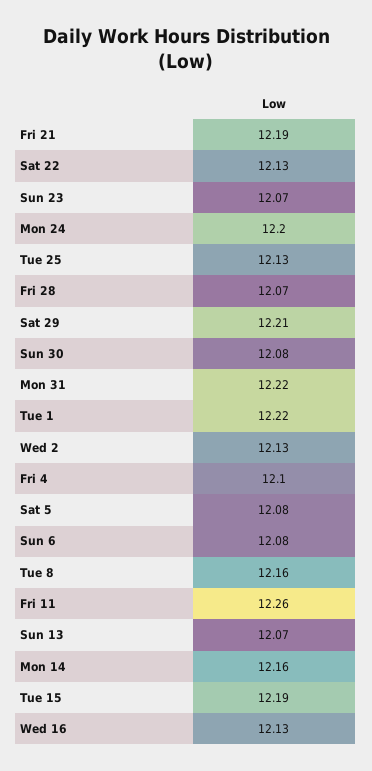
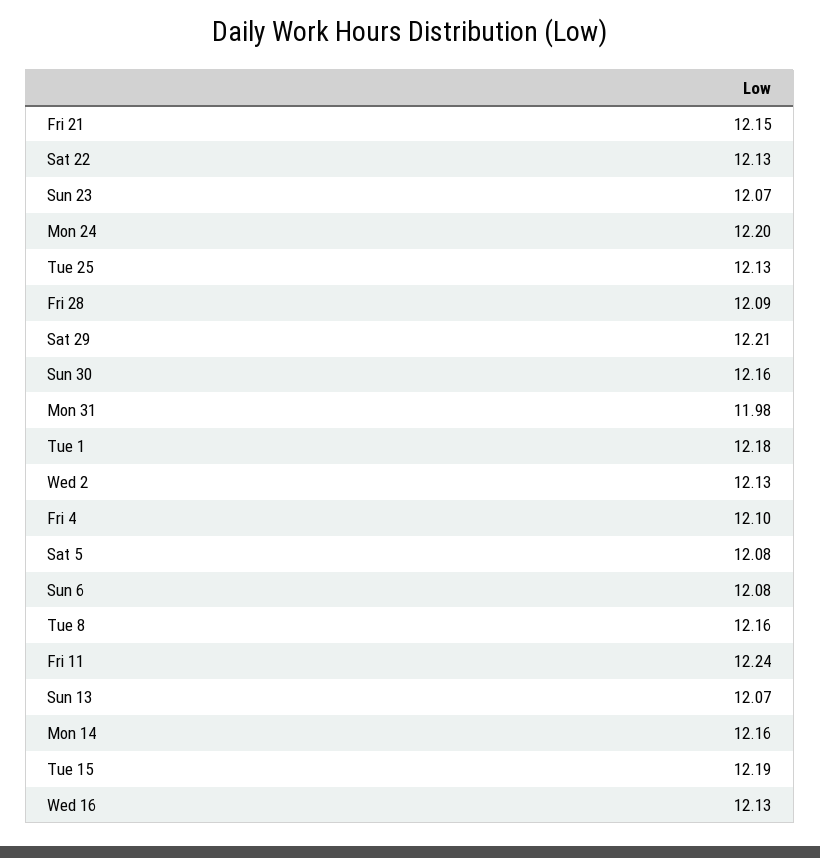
  {
-   "Fri 21": 12.19,
+   "Fri 21": 12.15,
    "Sat 22": 12.13,
    "Sun 23": 12.07,
    "Mon 24": 12.2,
    "Tue 25": 12.13,
-   "Fri 28": 12.07,
+   "Fri 28": 12.09,
    "Sat 29": 12.21,
-   "Sun 30": 12.08,
+   "Sun 30": 12.16,
-   "Mon 31": 12.22,
+   "Mon 31": 11.98,
-   "Tue 1": 12.22,
+   "Tue 1": 12.18,
    "Wed 2": 12.13,
    "Fri 4": 12.1,
    "Sat 5": 12.08,
    "Sun 6": 12.08,
    "Tue 8": 12.16,
-   "Fri 11": 12.26,
+   "Fri 11": 12.24,
    "Sun 13": 12.07,
    "Mon 14": 12.16,
    "Tue 15": 12.19,
    "Wed 16": 12.13
  }

